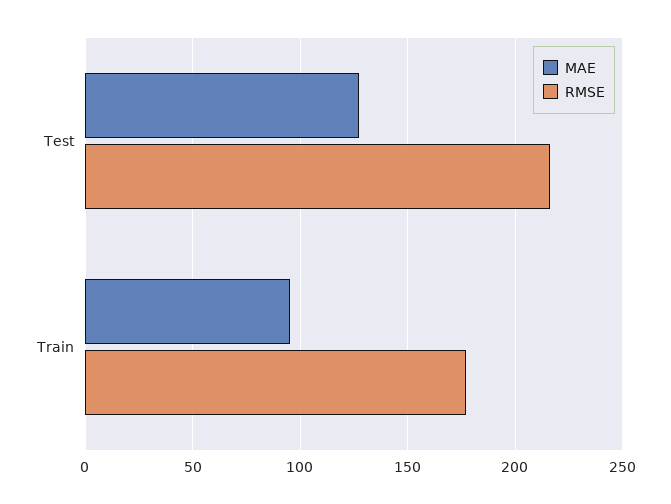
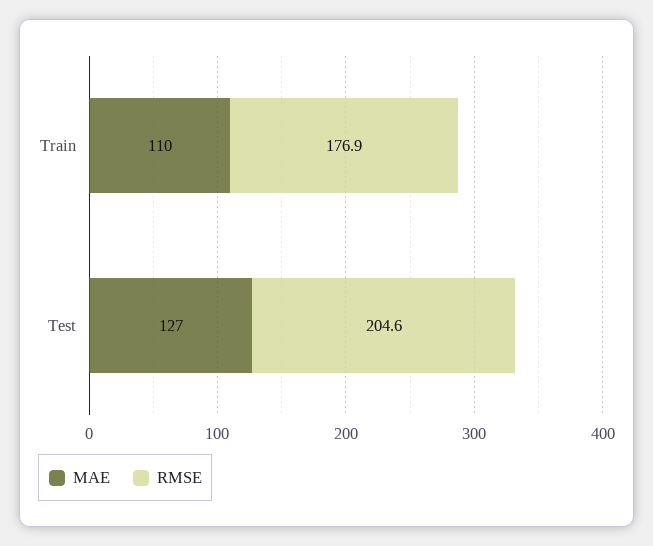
  {
    "MAE": {
      "Test": 127,
-     "Train": 95
+     "Train": 110
    },
    "RMSE": {
-     "Test": 215,
+     "Test": 204.6,
      "Train": 176.9
    }
  }

